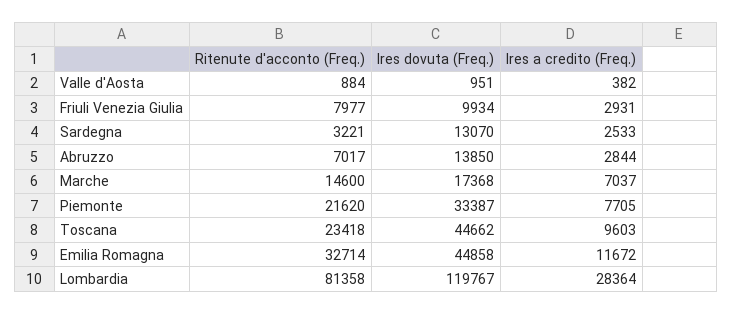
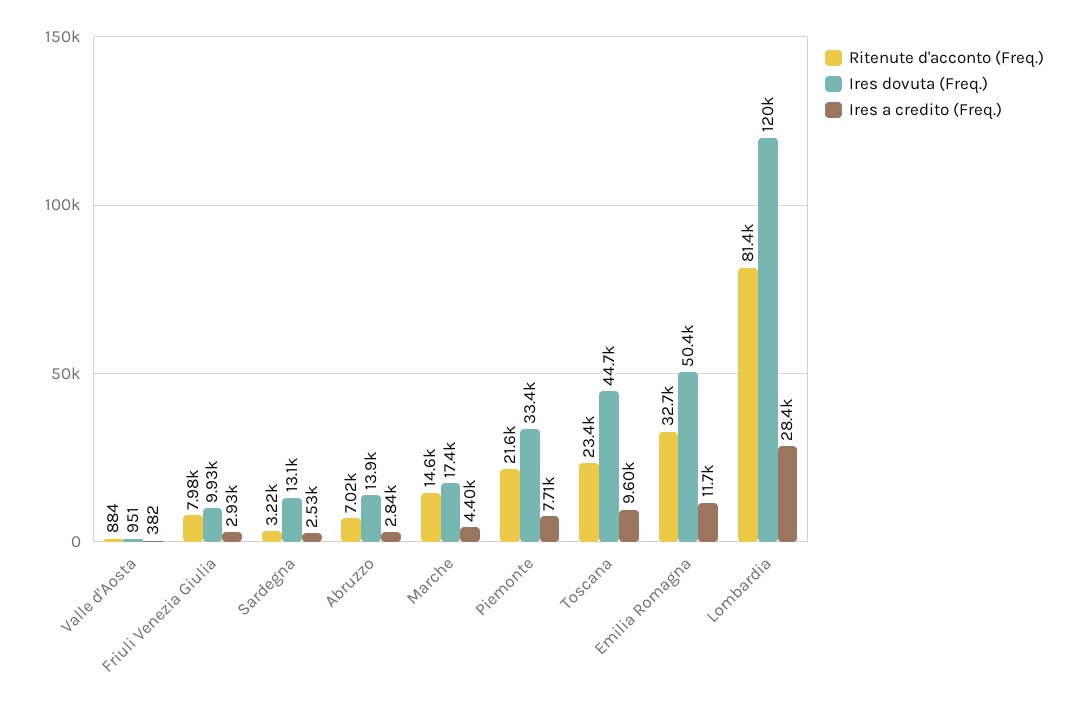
  {
    "Ritenute d'acconto (Freq.)": {
      "Valle d'Aosta": 884,
      "Friuli Venezia Giulia": 7977,
      "Sardegna": 3221,
      "Abruzzo": 7017,
      "Marche": 14600,
      "Piemonte": 21620,
      "Toscana": 23418,
      "Emilia Romagna": 32714,
      "Lombardia": 81358
    },
    "Ires dovuta (Freq.)": {
      "Valle d'Aosta": 951,
      "Friuli Venezia Giulia": 9934,
      "Sardegna": 13070,
      "Abruzzo": 13850,
      "Marche": 17368,
      "Piemonte": 33387,
      "Toscana": 44662,
-     "Emilia Romagna": 44858,
+     "Emilia Romagna": 50400,
      "Lombardia": 119767
    },
    "Ires a credito (Freq.)": {
      "Valle d'Aosta": 382,
      "Friuli Venezia Giulia": 2931,
      "Sardegna": 2533,
      "Abruzzo": 2844,
-     "Marche": 7037,
+     "Marche": 4400,
      "Piemonte": 7705,
      "Toscana": 9603,
      "Emilia Romagna": 11672,
      "Lombardia": 28364
    }
  }

